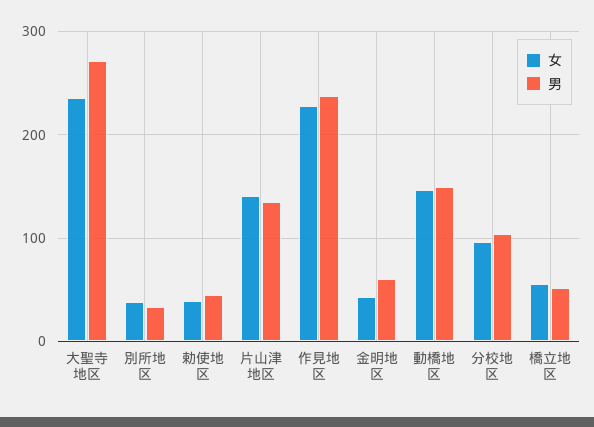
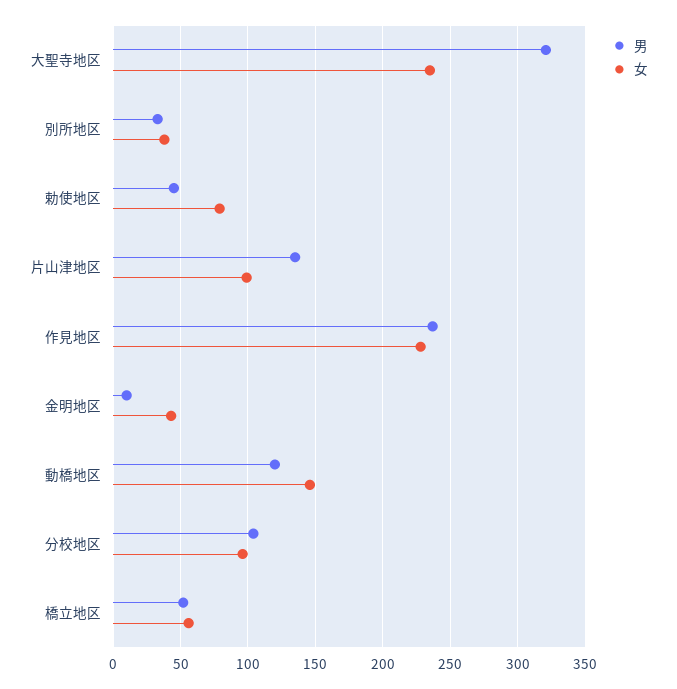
  {
    "女": {
      "大聖寺地区": 235,
      "別所地区": 40,
-     "勅使地区": 40,
+     "勅使地区": 80,
-     "片山津地区": 140,
+     "片山津地区": 100,
      "作見地区": 230,
      "金明地区": 45,
      "動橋地区": 145,
      "分校地区": 95,
      "橋立地区": 55
    },
    "男": {
-     "大聖寺地区": 270,
+     "大聖寺地区": 320,
      "別所地区": 35,
      "勅使地区": 45,
      "片山津地区": 135,
      "作見地区": 235,
-     "金明地区": 60,
+     "金明地区": 10,
-     "動橋地区": 150,
+     "動橋地区": 120,
      "分校地区": 105,
      "橋立地区": 50
    }
  }

